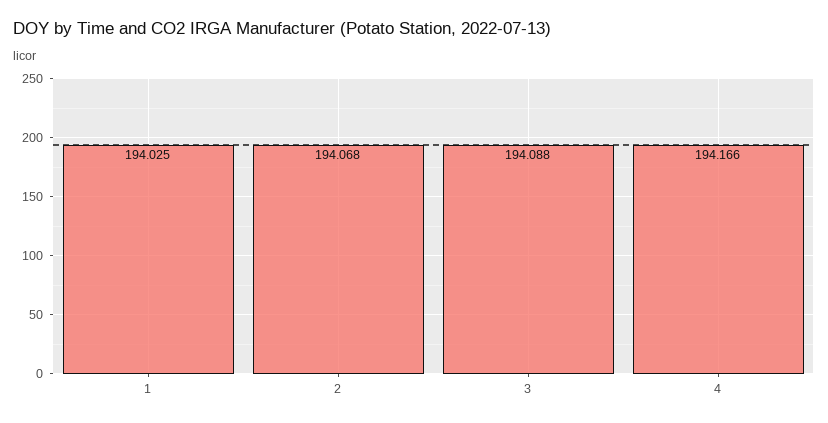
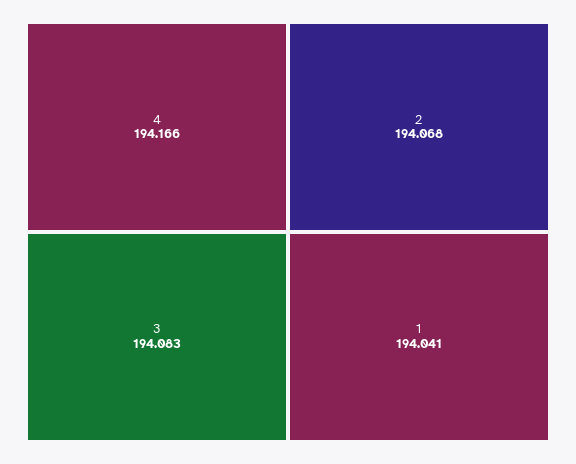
  {
-   "1": 194.025,
+   "1": 194.041,
    "2": 194.068,
-   "3": 194.088,
+   "3": 194.083,
    "4": 194.166
  }

